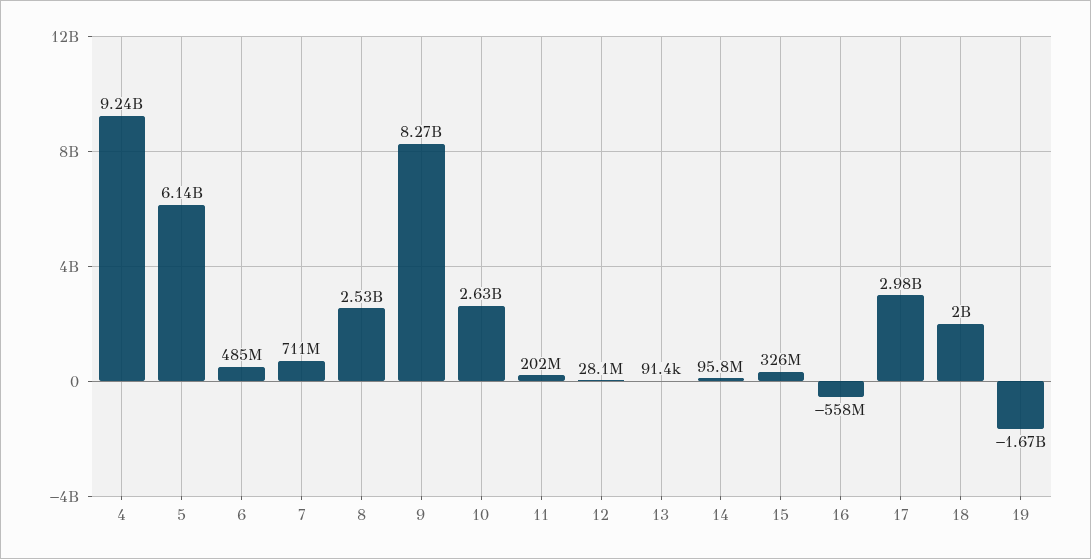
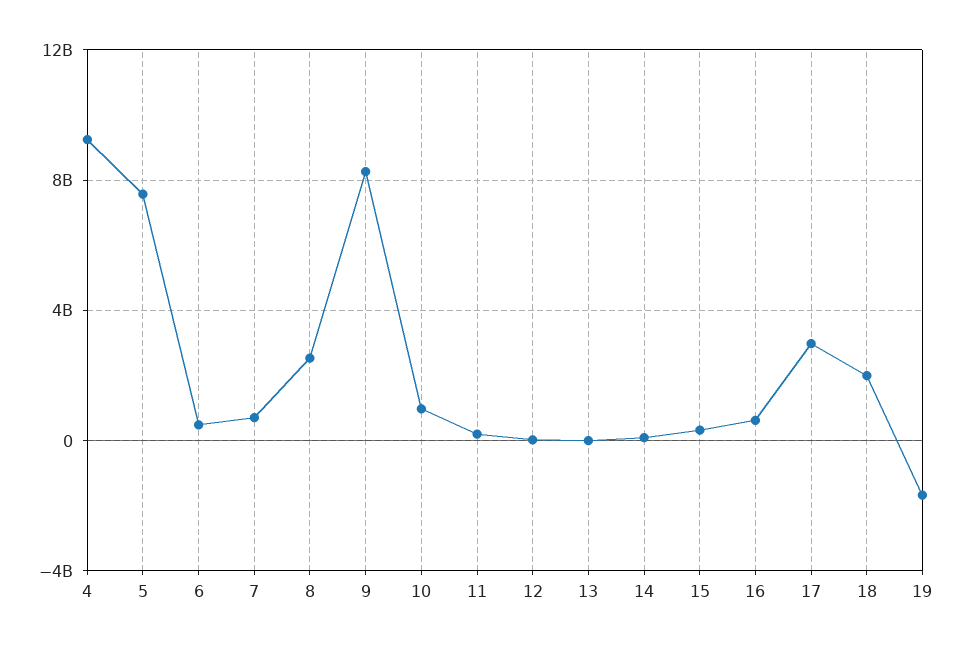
  {
    "4": 9240000000,
-   "5": 6140000000,
+   "5": 7500000000,
    "6": 485000000,
    "7": 711000000,
    "8": 2530000000,
    "9": 8270000000,
-   "10": 2630000000,
+   "10": 1000000000,
    "11": 202000000,
    "12": 28100000,
    "13": 91400,
    "14": 95800000,
    "15": 326000000,
-   "16": -558000000,
+   "16": 500000000,
    "17": 2980000000,
    "18": 2000000000,
    "19": -1670000000
  }

